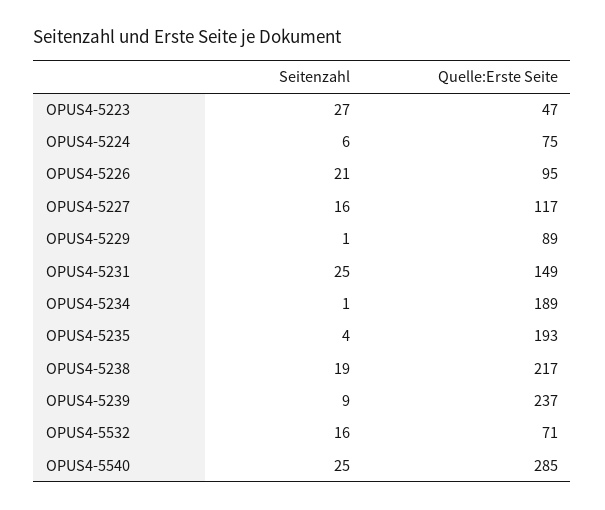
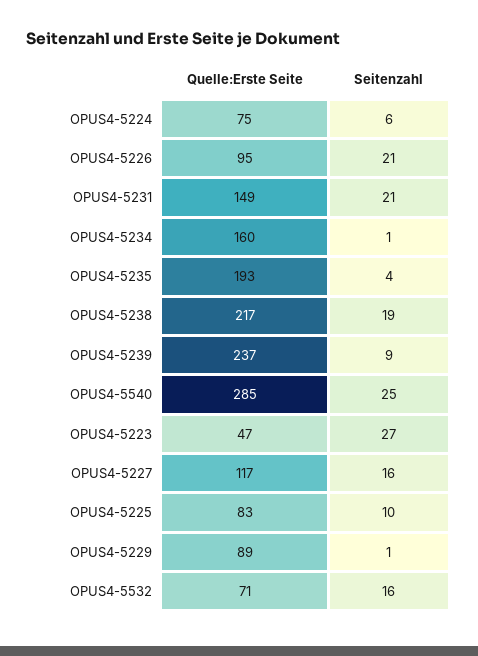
  {
    "Seitenzahl": {
      "OPUS4-5223": 27,
      "OPUS4-5224": 6,
      "OPUS4-5226": 21,
      "OPUS4-5227": 16,
      "OPUS4-5229": 1,
-     "OPUS4-5231": 25,
+     "OPUS4-5231": 21,
      "OPUS4-5234": 1,
      "OPUS4-5235": 4,
      "OPUS4-5238": 19,
      "OPUS4-5239": 9,
      "OPUS4-5532": 16,
-     "OPUS4-5540": 25
+     "OPUS4-5540": 25,
+     "OPUS4-5225": 10
    },
    "Quelle:Erste Seite": {
      "OPUS4-5223": 47,
      "OPUS4-5224": 75,
      "OPUS4-5226": 95,
      "OPUS4-5227": 117,
      "OPUS4-5229": 89,
      "OPUS4-5231": 149,
-     "OPUS4-5234": 189,
+     "OPUS4-5234": 160,
      "OPUS4-5235": 193,
      "OPUS4-5238": 217,
      "OPUS4-5239": 237,
      "OPUS4-5532": 71,
-     "OPUS4-5540": 285
+     "OPUS4-5540": 285,
+     "OPUS4-5225": 83
    }
  }

